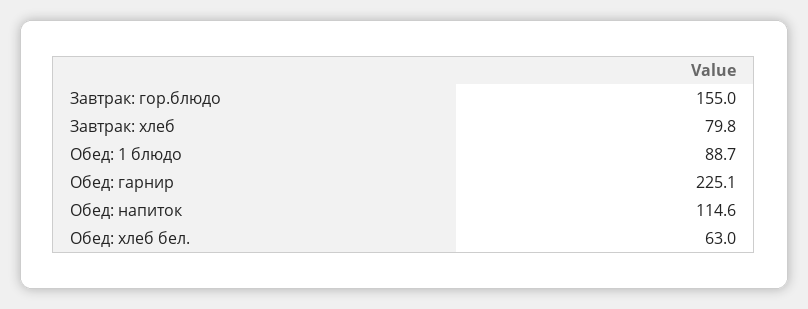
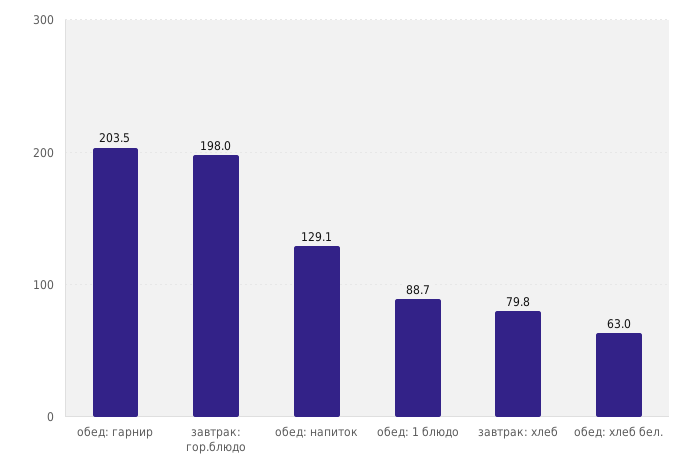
  {
-   "Завтрак: гор.блюдо": 155,
+   "Завтрак: гор.блюдо": 198,
    "Завтрак: хлеб": 79.8,
    "Обед: 1 блюдо": 88.7,
-   "Обед: гарнир": 225.1,
+   "Обед: гарнир": 203.5,
-   "Обед: напиток": 114.6,
+   "Обед: напиток": 129.1,
    "Обед: хлеб бел.": 63
  }

